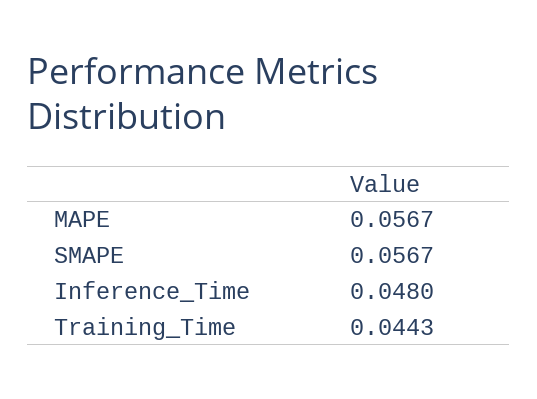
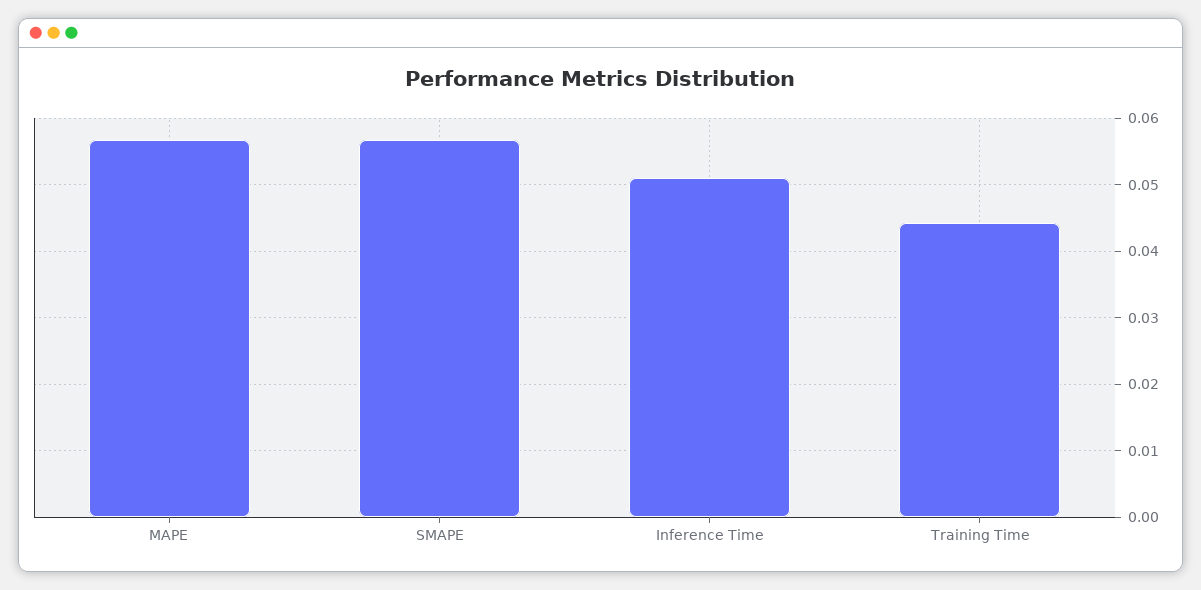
  {
    "MAPE": 0.0567,
    "SMAPE": 0.0567,
-   "Inference_Time": 0.048,
+   "Inference_Time": 0.051,
    "Training_Time": 0.0443
  }

